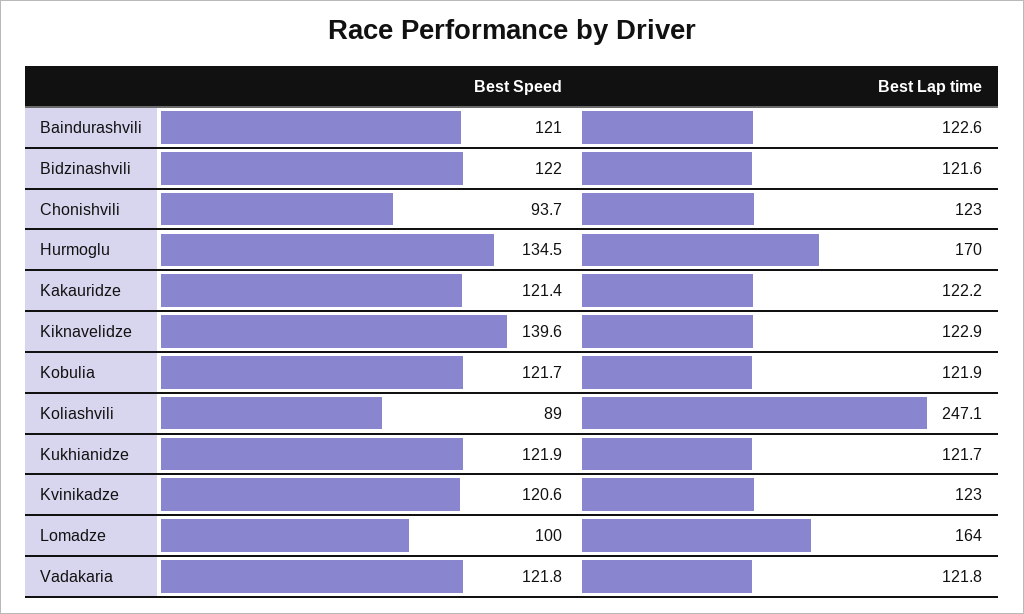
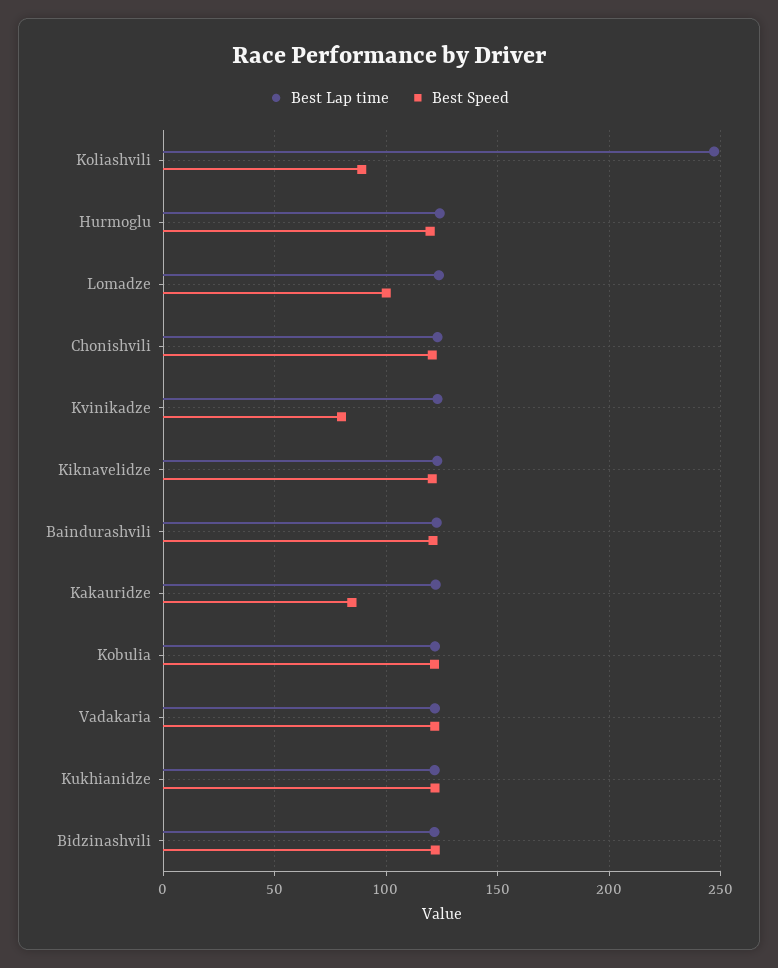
  {
    "Best Speed": {
      "Baindurashvili": 121,
      "Bidzinashvili": 122,
-     "Chonishvili": 93.7,
+     "Chonishvili": 120,
-     "Hurmoglu": 134.5,
+     "Hurmoglu": 120,
-     "Kakauridze": 121.4,
+     "Kakauridze": 85,
-     "Kiknavelidze": 139.6,
+     "Kiknavelidze": 120,
      "Kobulia": 121.7,
      "Koliashvili": 89,
      "Kukhianidze": 121.9,
-     "Kvinikadze": 120.6,
+     "Kvinikadze": 80,
      "Lomadze": 100,
      "Vadakaria": 121.8
    },
    "Best Lap time": {
      "Baindurashvili": 122.6,
      "Bidzinashvili": 121.6,
      "Chonishvili": 123,
-     "Hurmoglu": 170,
+     "Hurmoglu": 125,
      "Kakauridze": 122.2,
      "Kiknavelidze": 122.9,
      "Kobulia": 121.9,
      "Koliashvili": 247.1,
      "Kukhianidze": 121.7,
      "Kvinikadze": 123,
-     "Lomadze": 164,
+     "Lomadze": 125,
      "Vadakaria": 121.8
    }
  }

